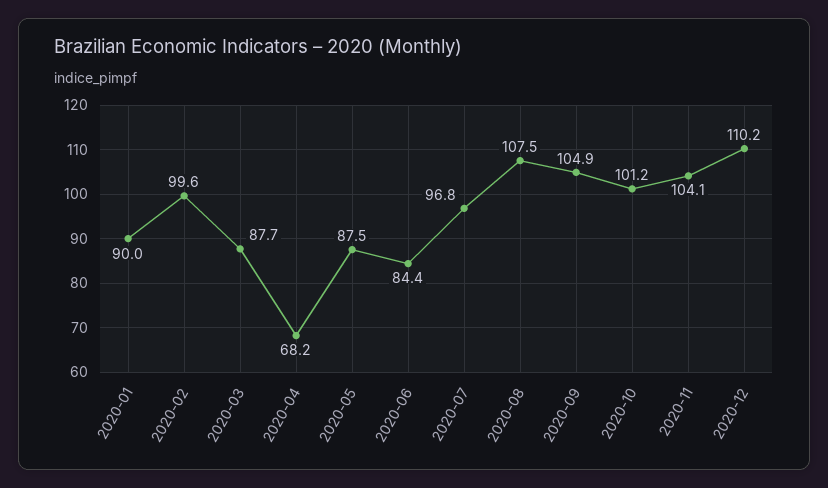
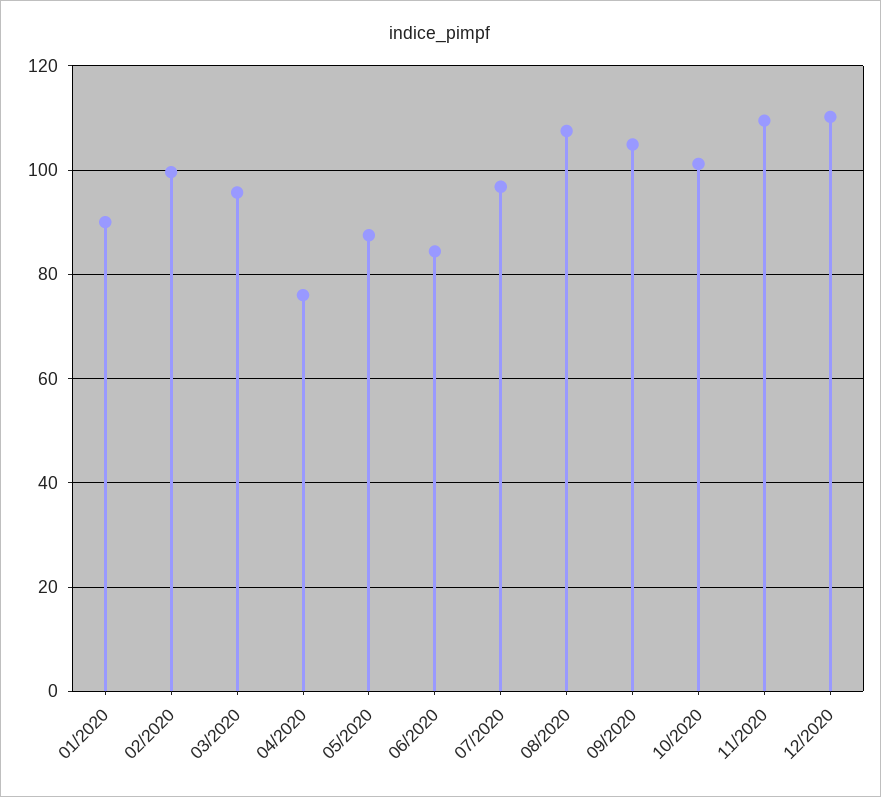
  {
    "2020-01": 90,
    "2020-02": 99.6,
-   "2020-03": 87.7,
+   "2020-03": 96,
-   "2020-04": 68.2,
+   "2020-04": 76,
    "2020-05": 87.5,
    "2020-06": 84.4,
    "2020-07": 96.8,
    "2020-08": 107.5,
    "2020-09": 104.9,
    "2020-10": 101.2,
-   "2020-11": 104.1,
+   "2020-11": 110,
    "2020-12": 110.2
  }

